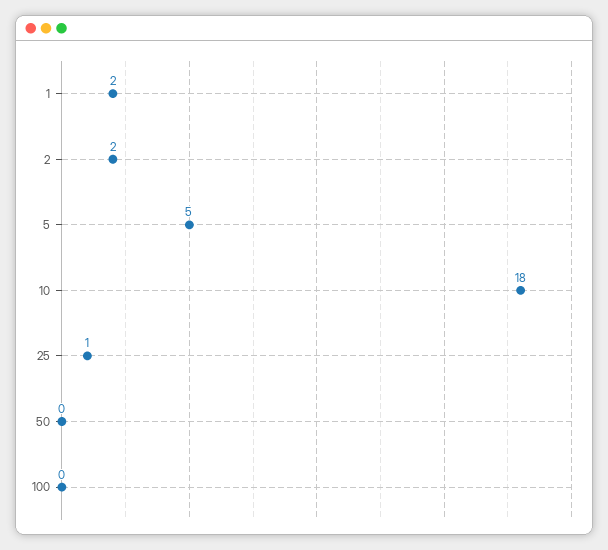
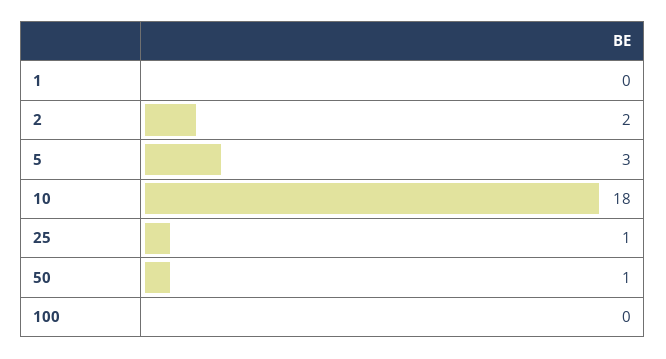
  {
-   "1": 2,
+   "1": 0,
    "2": 2,
-   "5": 5,
+   "5": 3,
    "10": 18,
    "25": 1,
-   "50": 0,
+   "50": 1,
    "100": 0
  }

